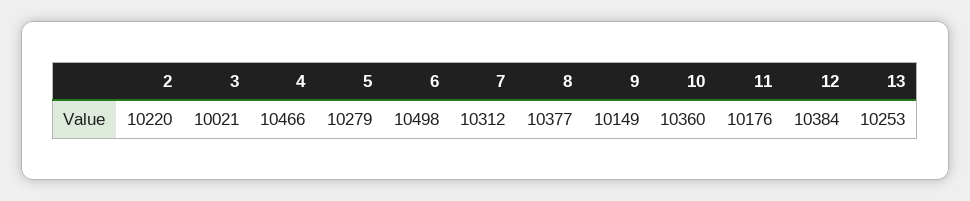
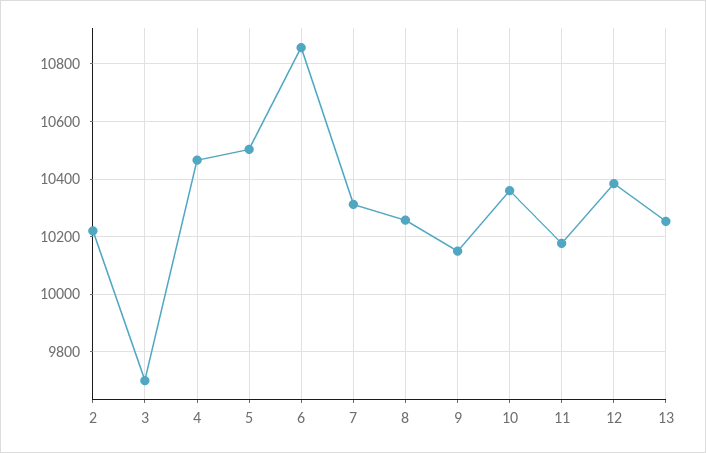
  {
    "2": 10220,
-   "3": 10021,
+   "3": 9700,
    "4": 10466,
-   "5": 10279,
+   "5": 10500,
-   "6": 10498,
+   "6": 10850,
    "7": 10312,
-   "8": 10377,
+   "8": 10250,
    "9": 10149,
    "10": 10360,
    "11": 10176,
    "12": 10384,
    "13": 10253
  }

